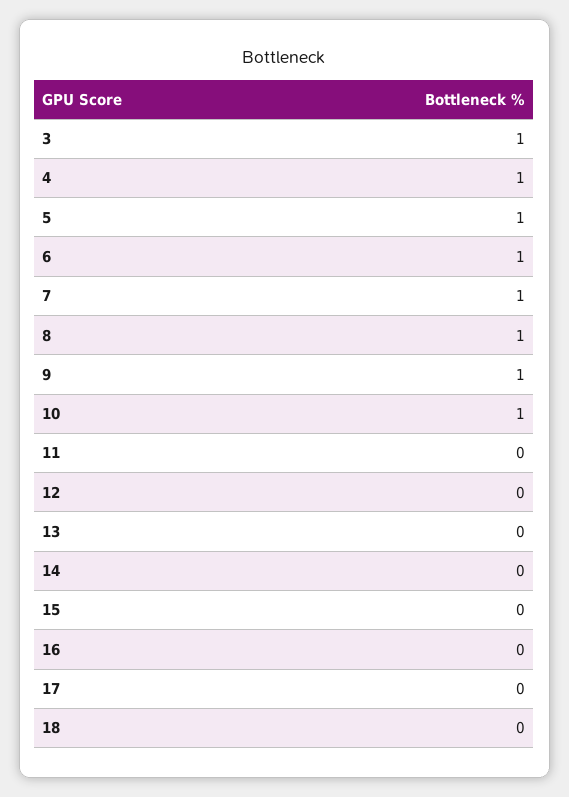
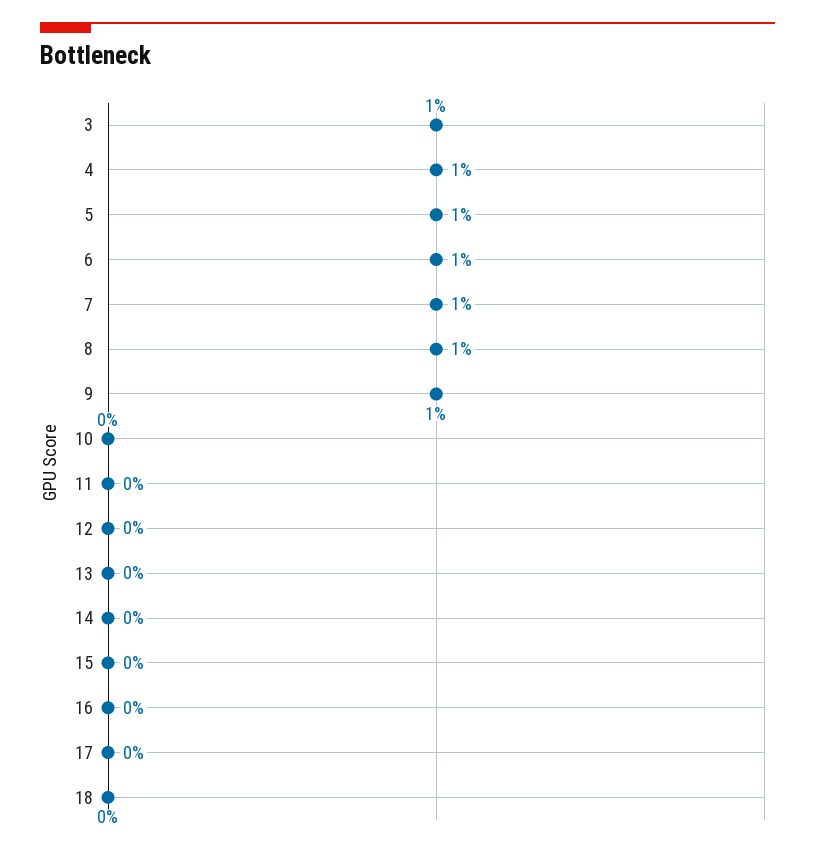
  {
    "3": 1,
    "4": 1,
    "5": 1,
    "6": 1,
    "7": 1,
    "8": 1,
    "9": 1,
-   "10": 1,
+   "10": 0,
    "11": 0,
    "12": 0,
    "13": 0,
    "14": 0,
    "15": 0,
    "16": 0,
    "17": 0,
    "18": 0
  }

